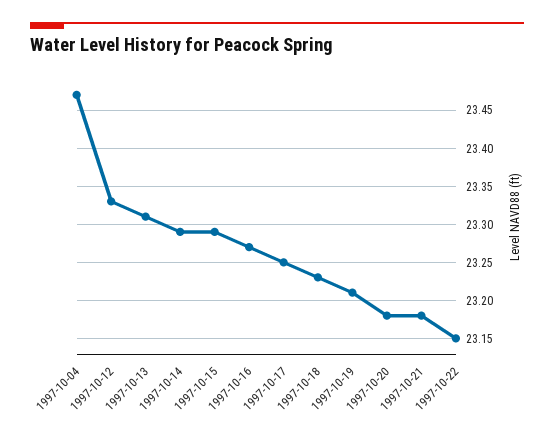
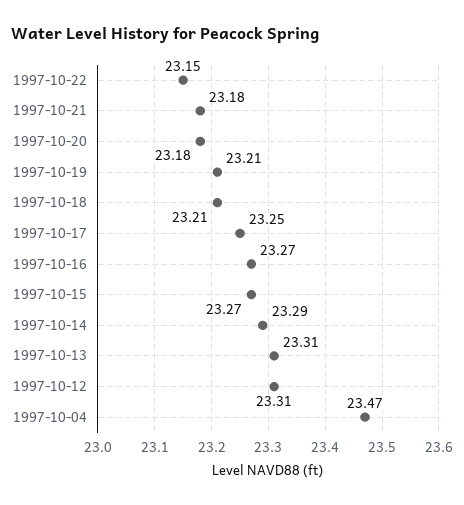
  {
    "1997-10-04": 23.47,
-   "1997-10-12": 23.33,
+   "1997-10-12": 23.31,
    "1997-10-13": 23.31,
    "1997-10-14": 23.29,
-   "1997-10-15": 23.29,
+   "1997-10-15": 23.27,
    "1997-10-16": 23.27,
    "1997-10-17": 23.25,
-   "1997-10-18": 23.23,
+   "1997-10-18": 23.21,
    "1997-10-19": 23.21,
    "1997-10-20": 23.18,
    "1997-10-21": 23.18,
    "1997-10-22": 23.15
  }

